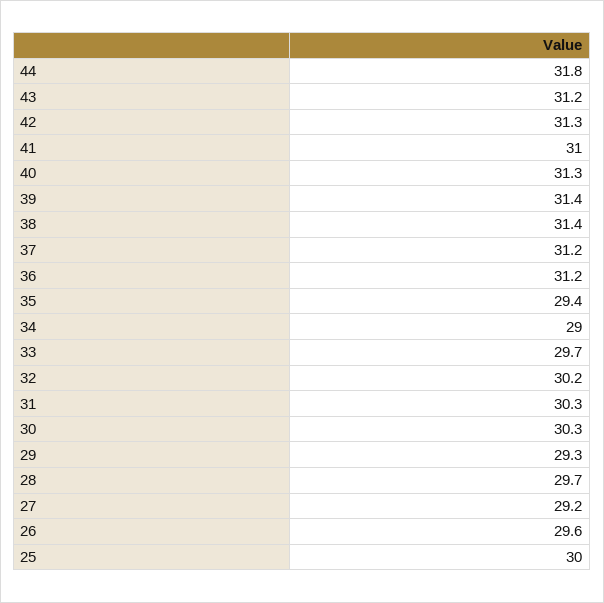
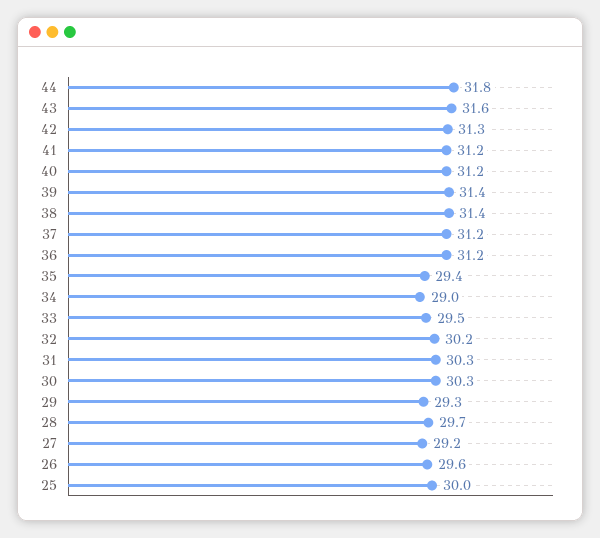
  {
    "44": 31.8,
-   "43": 31.2,
+   "43": 31.6,
    "42": 31.3,
-   "41": 31,
+   "41": 31.2,
-   "40": 31.3,
+   "40": 31.2,
    "39": 31.4,
    "38": 31.4,
    "37": 31.2,
    "36": 31.2,
    "35": 29.4,
    "34": 29,
-   "33": 29.7,
+   "33": 29.5,
    "32": 30.2,
    "31": 30.3,
    "30": 30.3,
    "29": 29.3,
    "28": 29.7,
    "27": 29.2,
    "26": 29.6,
    "25": 30
  }

